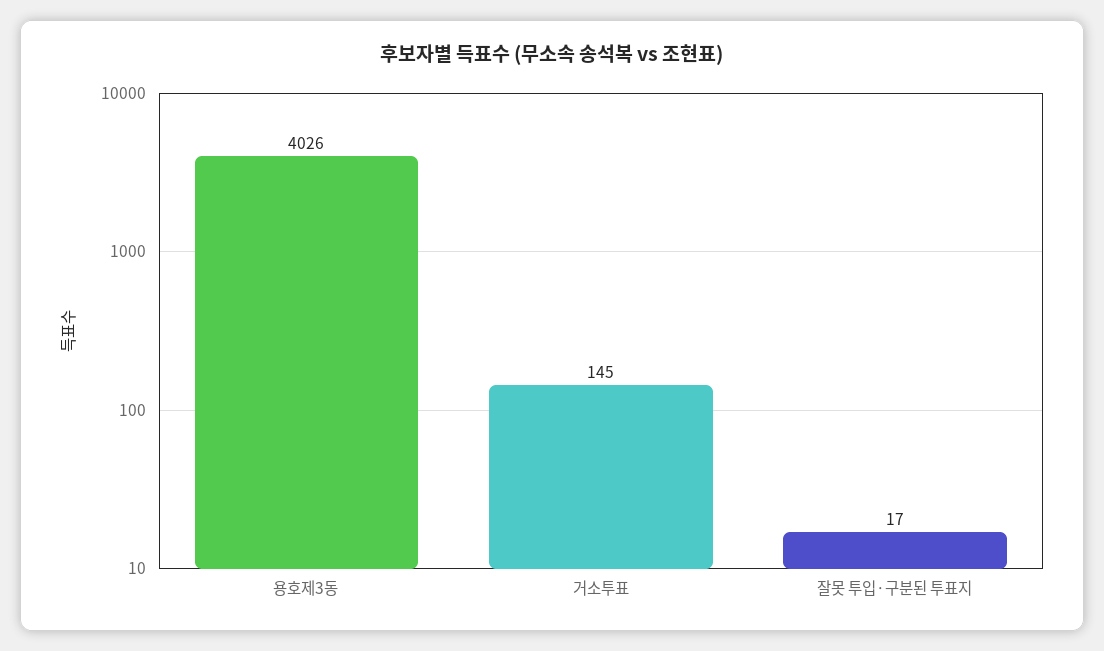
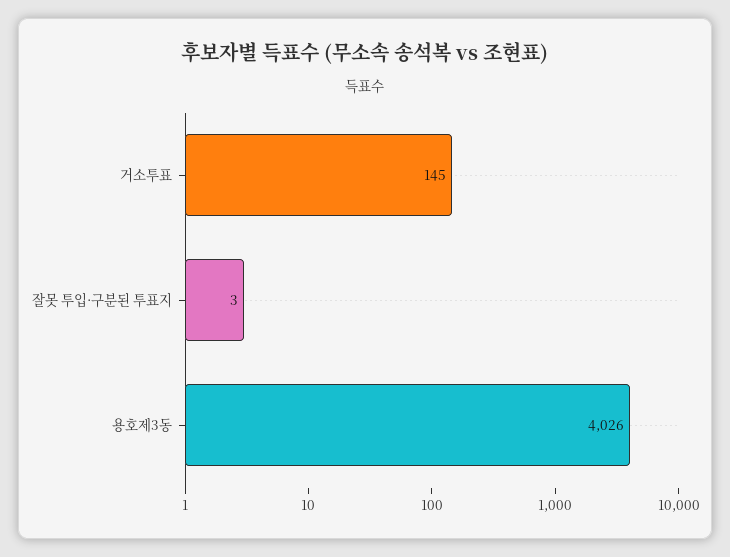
  {
    "용호제3동": 4026,
    "거소투표": 145,
-   "잘못 투입·구분된 투표지": 17
+   "잘못 투입·구분된 투표지": 3
  }

